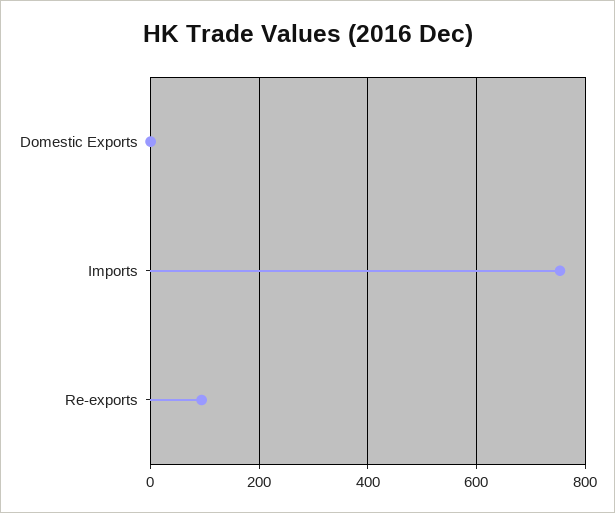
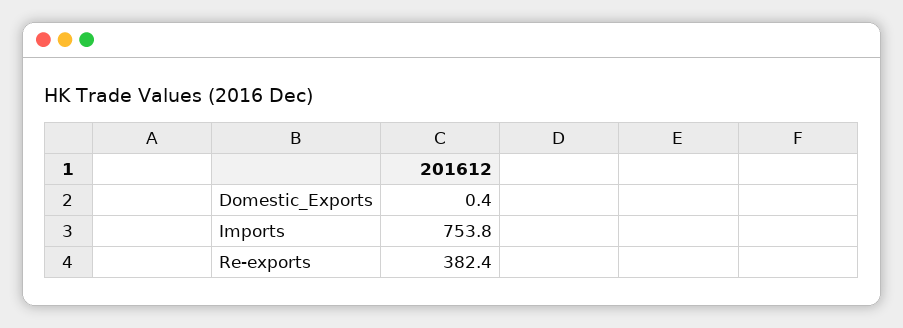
  {
    "Domestic Exports": 0.4,
    "Imports": 753.8,
-   "Re-exports": 100
+   "Re-exports": 382.4
  }

